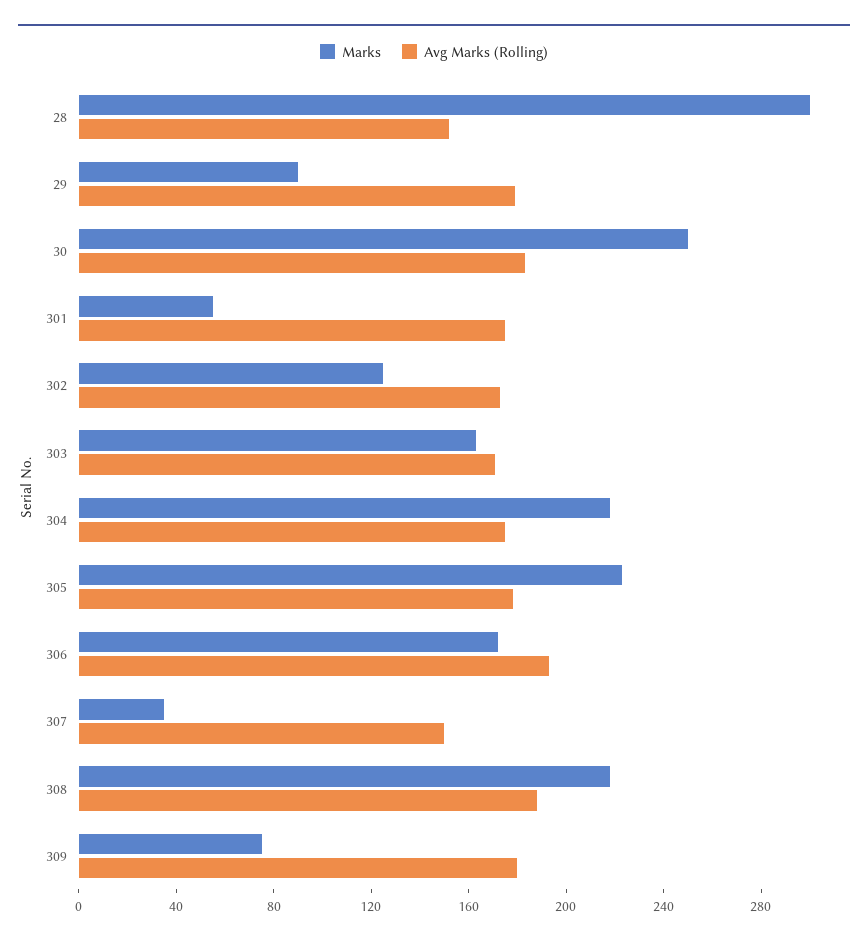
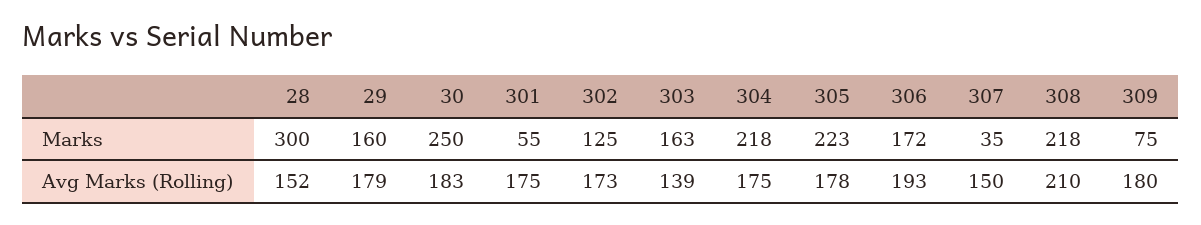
  {
    "Marks": {
      "28": 300,
-     "29": 90,
+     "29": 160,
      "30": 250,
      "301": 55,
      "302": 125,
      "303": 163,
      "304": 218,
      "305": 223,
      "306": 172,
      "307": 35,
      "308": 218,
      "309": 75
    },
    "Avg Marks (Rolling)": {
      "28": 152,
      "29": 179,
      "30": 183,
      "301": 175,
      "302": 173,
-     "303": 170,
+     "303": 139,
      "304": 175,
      "305": 178,
      "306": 193,
      "307": 150,
-     "308": 190,
+     "308": 210,
      "309": 180
    }
  }

